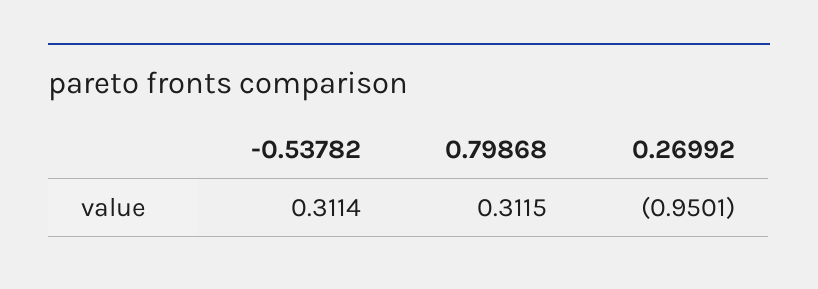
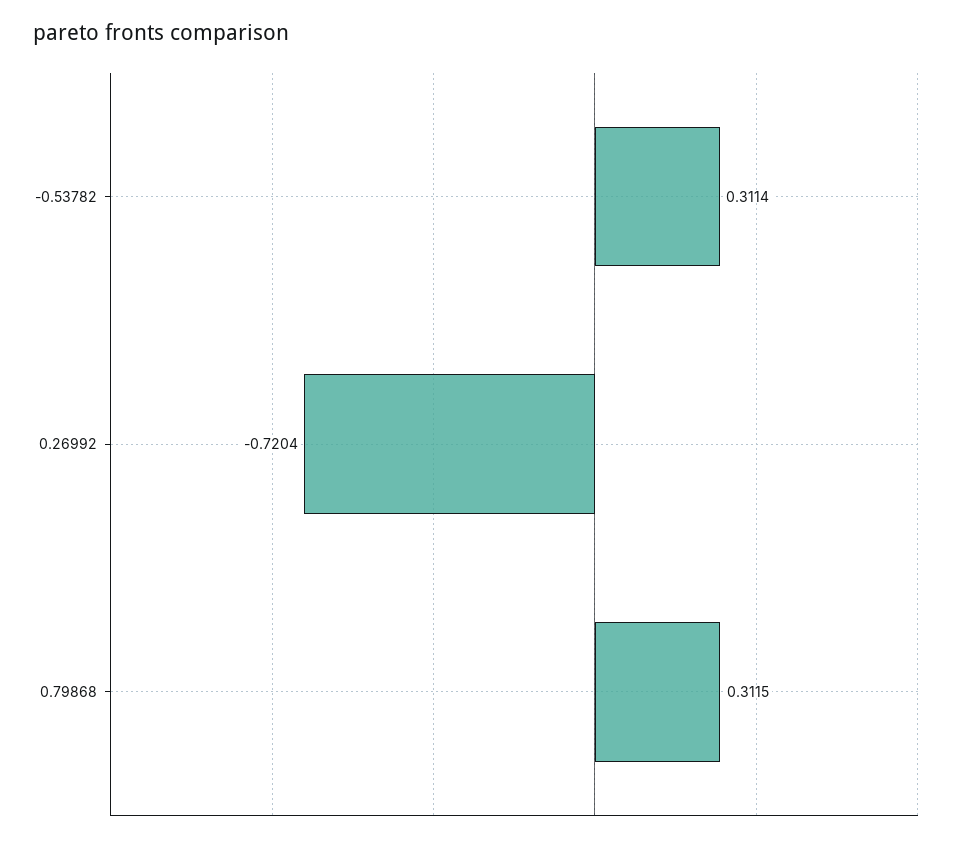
  {
    "-0.53782": 0.3114,
    "0.79868": 0.3115,
-   "0.26992": -0.9501
+   "0.26992": -0.7204
  }

